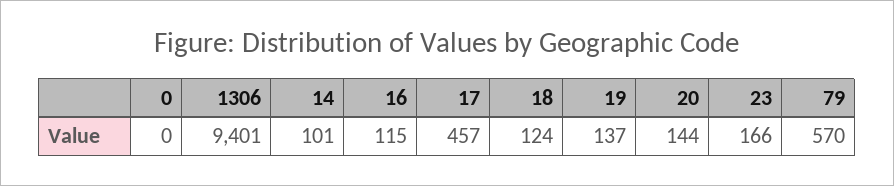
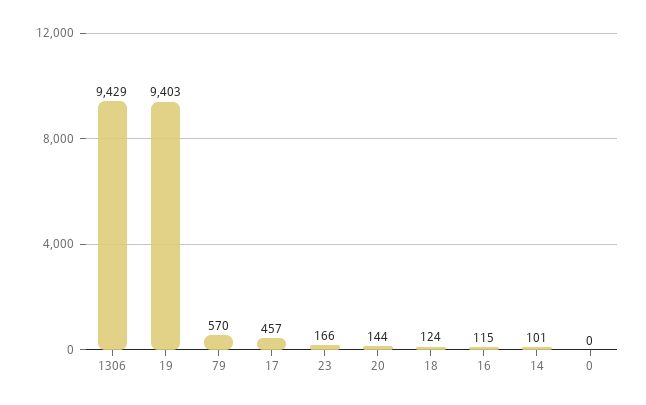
  {
    "0": 0,
-   "1306": 9401,
+   "1306": 9429,
    "14": 101,
    "16": 115,
    "17": 457,
    "18": 124,
-   "19": 137,
+   "19": 9403,
    "20": 144,
    "23": 166,
    "79": 570
  }

